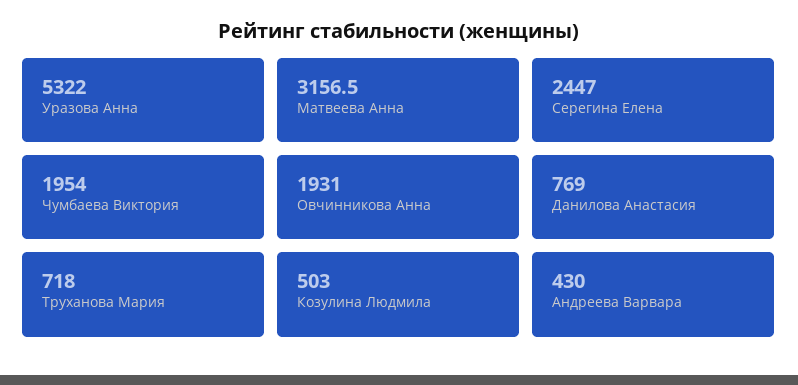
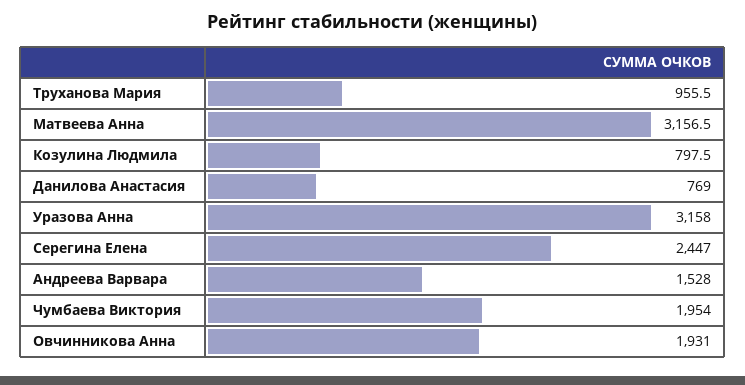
  {
-   "Уразова Анна": 5322,
+   "Уразова Анна": 3158,
    "Матвеева Анна": 3156.5,
    "Серегина Елена": 2447,
    "Чумбаева Виктория": 1954,
    "Овчинникова Анна": 1931,
    "Данилова Анастасия": 769,
-   "Труханова Мария": 718,
+   "Труханова Мария": 955.5,
-   "Козулина Людмила": 503,
+   "Козулина Людмила": 797.5,
-   "Андреева Варвара": 430
+   "Андреева Варвара": 1528
  }

